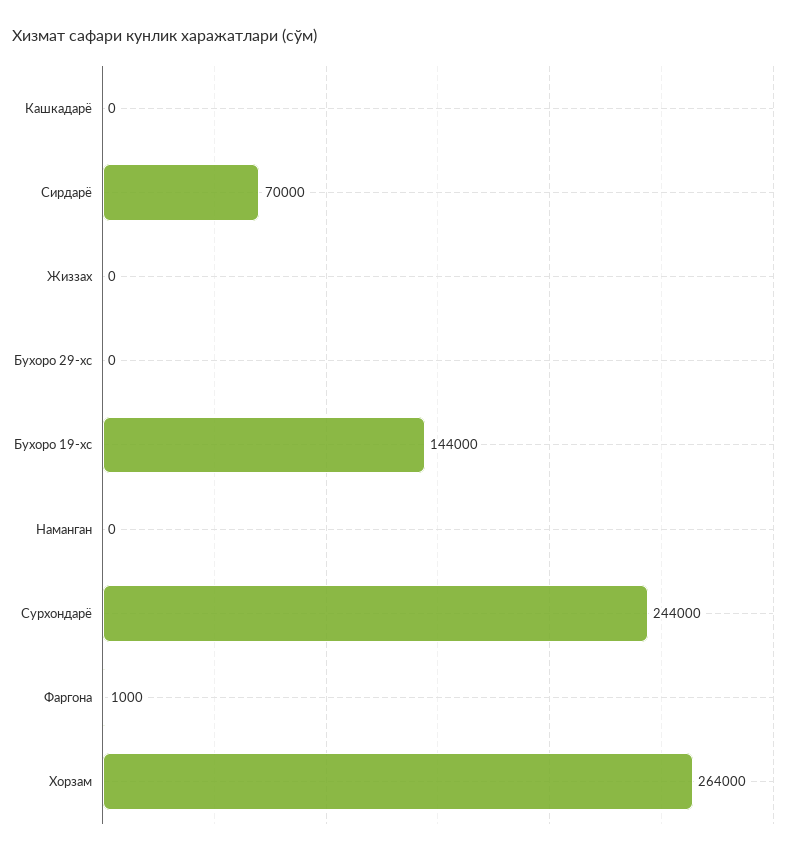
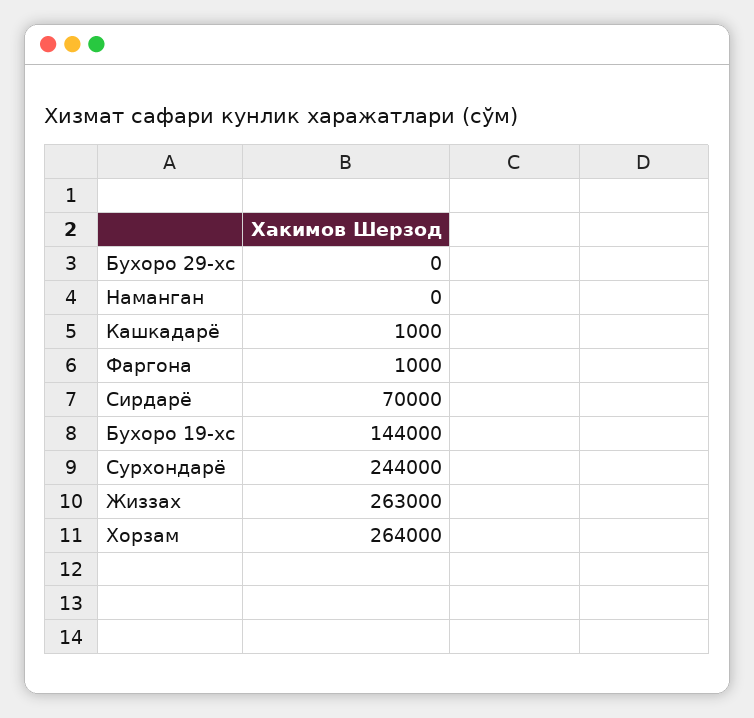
  {
-   "Кашкадарё": 0,
+   "Кашкадарё": 1000,
    "Сирдарё": 70000,
-   "Жиззах": 0,
+   "Жиззах": 263000,
    "Бухоро 29-хс": 0,
    "Бухоро 19-хс": 144000,
    "Наманган": 0,
    "Сурхондарё": 244000,
    "Фаргона": 1000,
    "Хорзам": 264000
  }

